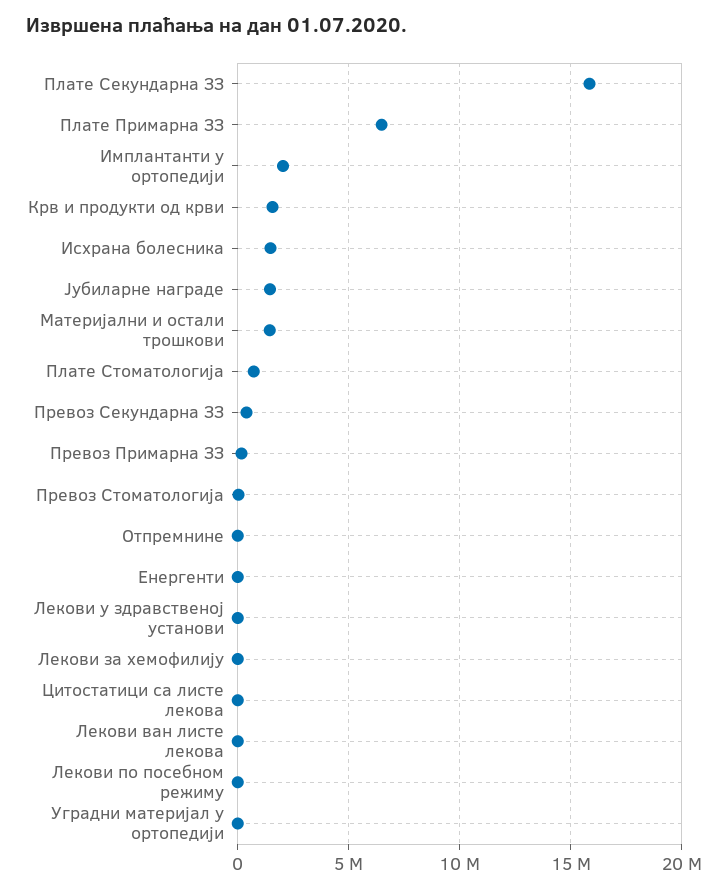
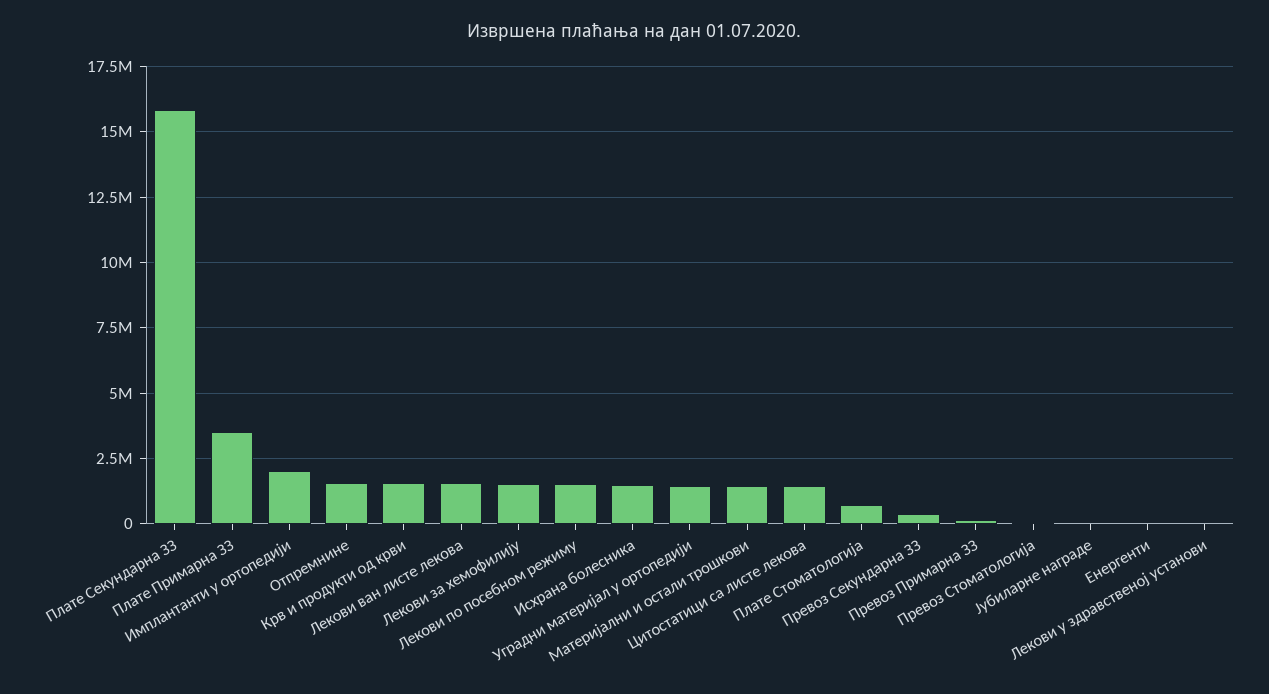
  {
    "Плате Секундарна ЗЗ": 15750000,
-   "Плате Примарна ЗЗ": 6500000,
+   "Плате Примарна ЗЗ": 3500000,
    "Имплантанти у ортопедији": 2000000,
    "Крв и продукти од крви": 1500000,
    "Исхрана болесника": 1500000,
-   "Јубиларне награде": 1500000,
+   "Јубиларне награде": 0,
    "Материјални и остали трошкови": 1500000,
    "Плате Стоматологија": 750000,
    "Превоз Секундарна ЗЗ": 500000,
    "Превоз Примарна ЗЗ": 250000,
    "Превоз Стоматологија": 0,
-   "Отпремнине": 0,
+   "Отпремнине": 1500000,
    "Енергенти": 0,
    "Лекови у здравственој установи": 0,
-   "Лекови за хемофилију": 0,
+   "Лекови за хемофилију": 1500000,
-   "Цитостатици са листе лекова": 0,
+   "Цитостатици са листе лекова": 1500000,
-   "Лекови ван листе лекова": 0,
+   "Лекови ван листе лекова": 1500000,
-   "Лекови по посебном режиму": 0,
+   "Лекови по посебном режиму": 1500000,
-   "Уградни материјал у ортопедији": 0
+   "Уградни материјал у ортопедији": 1500000
  }

